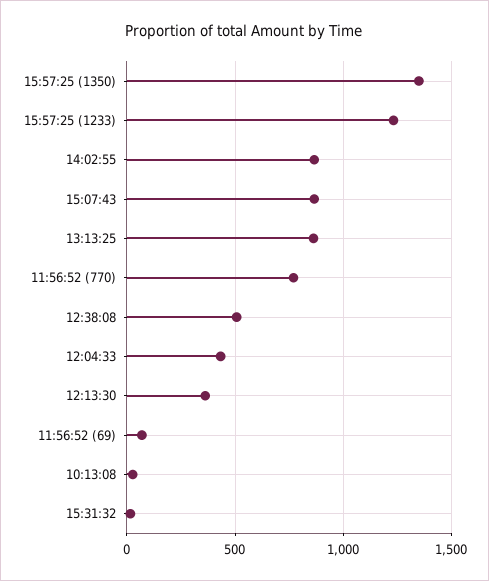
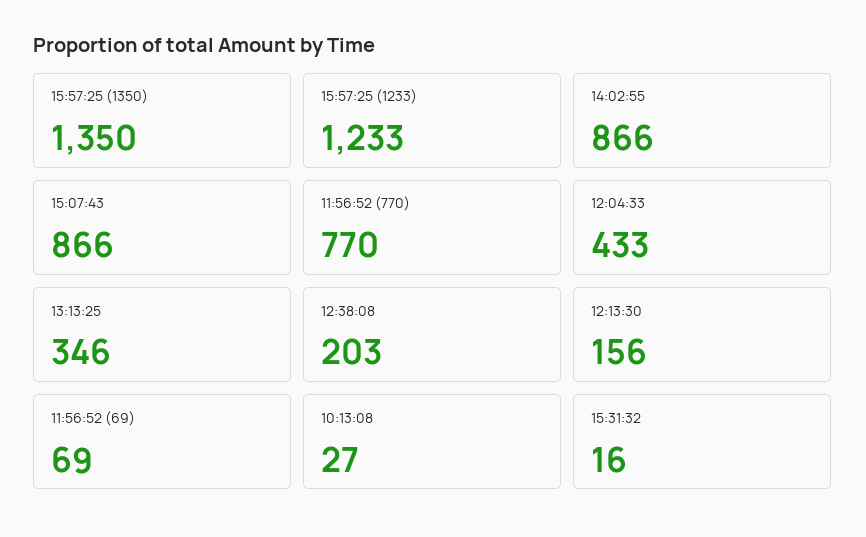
  {
    "15:57:25 (1350)": 1350,
    "15:57:25 (1233)": 1233,
    "14:02:55": 866,
    "15:07:43": 866,
-   "13:13:25": 850,
+   "13:13:25": 346,
    "11:56:52 (770)": 770,
-   "12:38:08": 500,
+   "12:38:08": 203,
    "12:04:33": 433,
-   "12:13:30": 350,
+   "12:13:30": 156,
    "11:56:52 (69)": 69,
    "10:13:08": 27,
    "15:31:32": 16
  }

